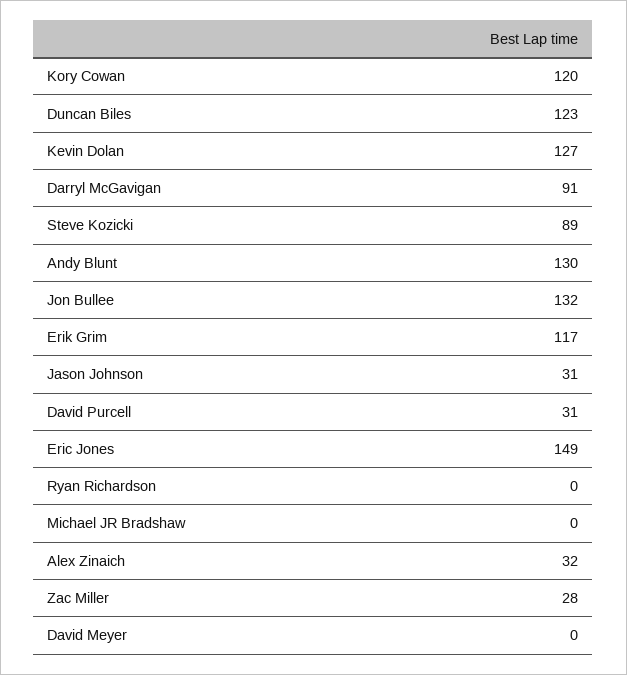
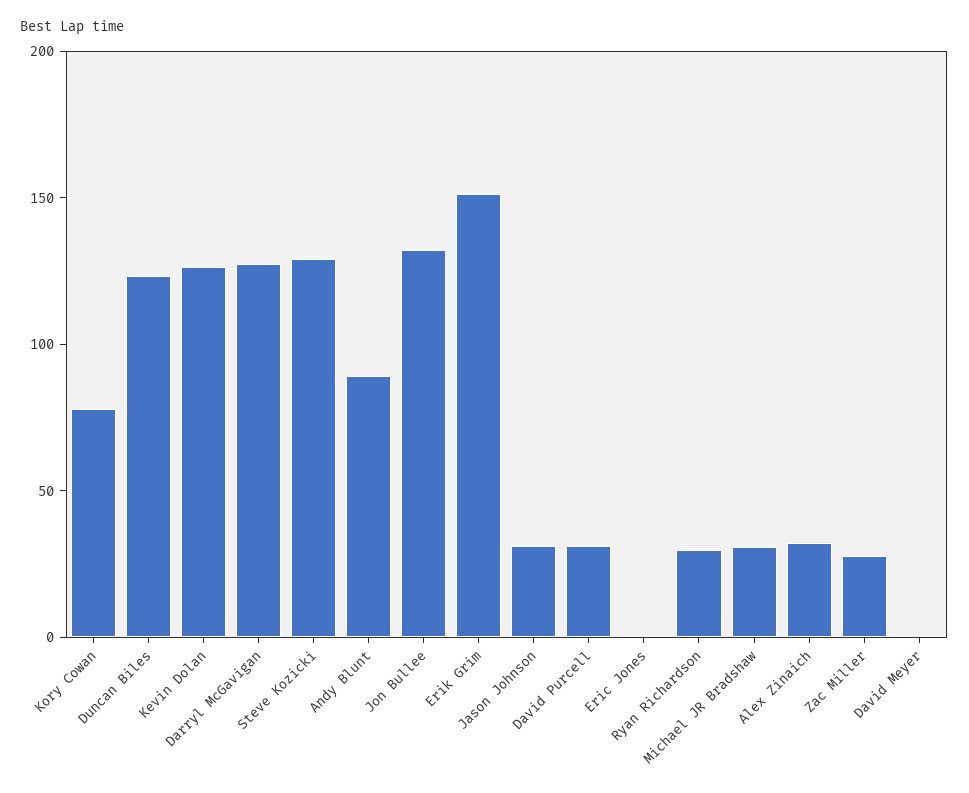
  {
-   "Kory Cowan": 120,
+   "Kory Cowan": 80,
    "Duncan Biles": 123,
    "Kevin Dolan": 127,
-   "Darryl McGavigan": 91,
+   "Darryl McGavigan": 130,
-   "Steve Kozicki": 89,
+   "Steve Kozicki": 130,
-   "Andy Blunt": 130,
+   "Andy Blunt": 90,
    "Jon Bullee": 132,
-   "Erik Grim": 117,
+   "Erik Grim": 150,
    "Jason Johnson": 31,
    "David Purcell": 31,
-   "Eric Jones": 149,
+   "Eric Jones": 0,
-   "Ryan Richardson": 0,
+   "Ryan Richardson": 30,
-   "Michael JR Bradshaw": 0,
+   "Michael JR Bradshaw": 30,
    "Alex Zinaich": 32,
    "Zac Miller": 28,
    "David Meyer": 0
  }

